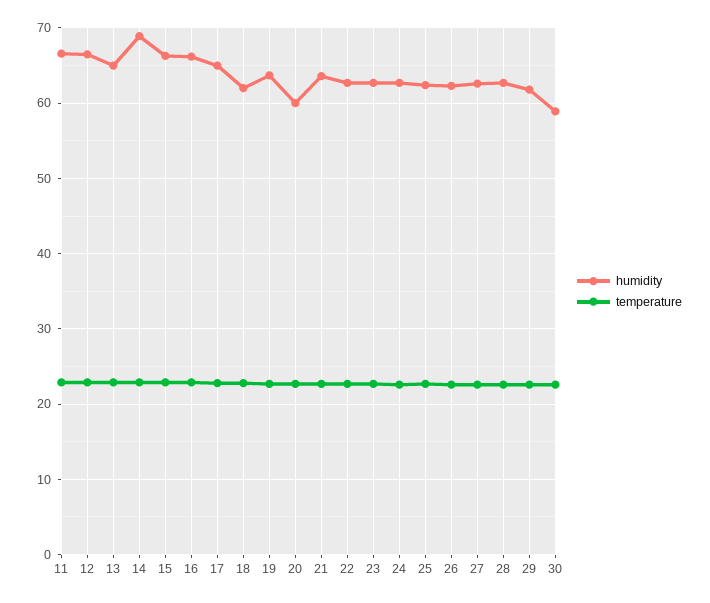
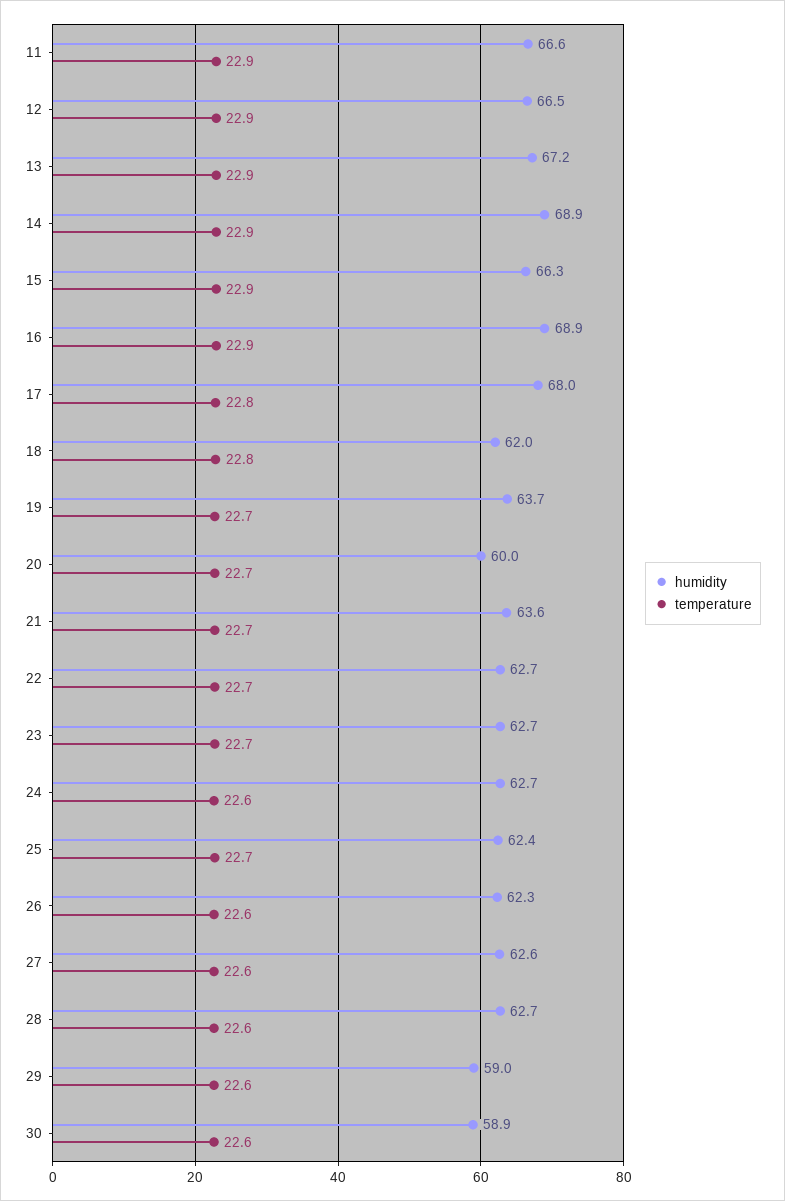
  {
    "humidity": {
      "11": 66.6,
      "12": 66.5,
-     "13": 65,
+     "13": 67.2,
      "14": 68.9,
      "15": 66.3,
-     "16": 66,
+     "16": 68.9,
-     "17": 65,
+     "17": 68,
      "18": 62,
      "19": 63.7,
      "20": 60,
      "21": 63.6,
      "22": 62.7,
      "23": 62.7,
      "24": 62.7,
      "25": 62.4,
      "26": 62.3,
      "27": 62.6,
      "28": 62.7,
-     "29": 62,
+     "29": 59,
      "30": 58.9
    },
    "temperature": {
      "11": 22.9,
      "12": 22.9,
      "13": 22.9,
      "14": 22.9,
      "15": 22.9,
      "16": 22.9,
      "17": 22.8,
      "18": 22.8,
      "19": 22.7,
      "20": 22.7,
      "21": 22.7,
      "22": 22.7,
      "23": 22.7,
      "24": 22.6,
      "25": 22.7,
      "26": 22.6,
      "27": 22.6,
      "28": 22.6,
      "29": 22.6,
      "30": 22.6
    }
  }

